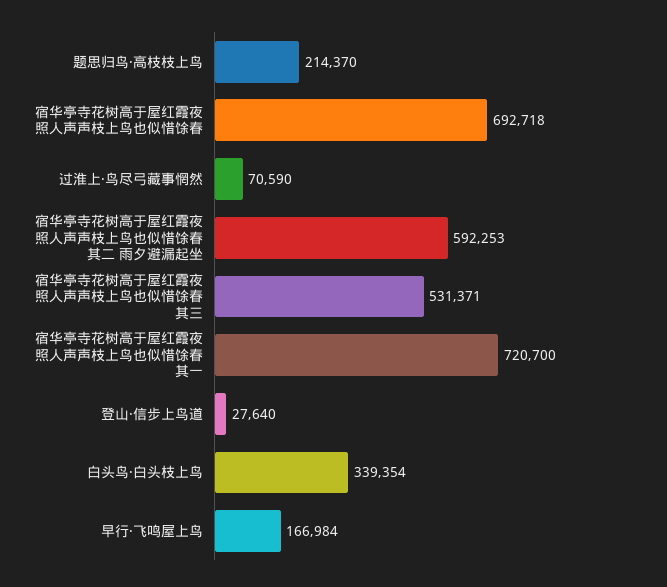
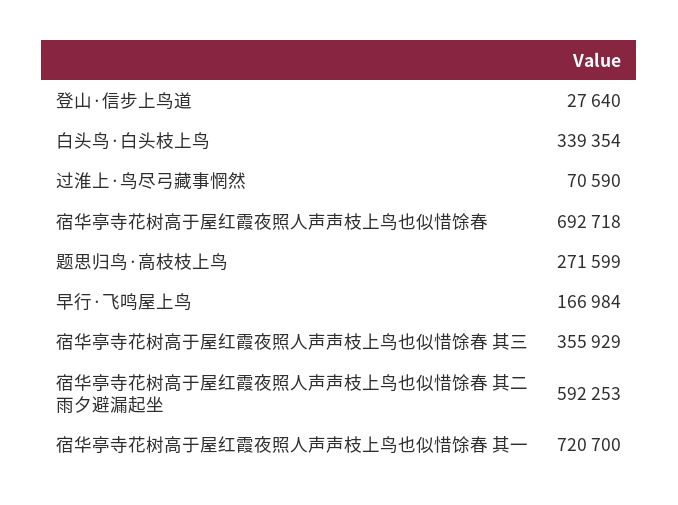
  {
-   "题思归鸟·高枝枝上鸟": 214370,
+   "题思归鸟·高枝枝上鸟": 271599,
    "宿华亭寺花树高于屋红霞夜照人声声枝上鸟也似惜馀春": 692718,
    "过淮上·鸟尽弓藏事惘然": 70590,
    "宿华亭寺花树高于屋红霞夜照人声声枝上鸟也似惜馀春 其二 雨夕避漏起坐": 592253,
-   "宿华亭寺花树高于屋红霞夜照人声声枝上鸟也似惜馀春 其三": 531371,
+   "宿华亭寺花树高于屋红霞夜照人声声枝上鸟也似惜馀春 其三": 355929,
    "宿华亭寺花树高于屋红霞夜照人声声枝上鸟也似惜馀春 其一": 720700,
    "登山·信步上鸟道": 27640,
    "白头鸟·白头枝上鸟": 339354,
    "早行·飞鸣屋上鸟": 166984
  }

